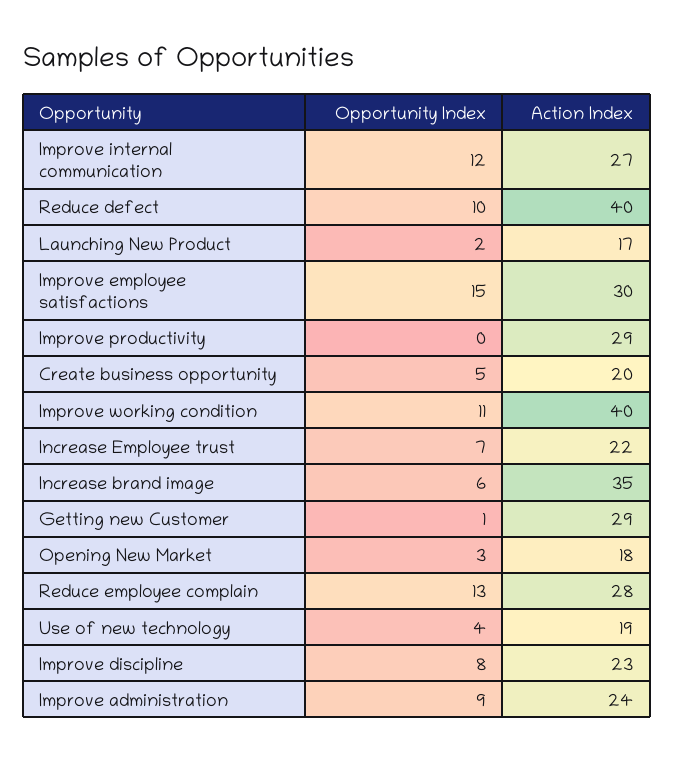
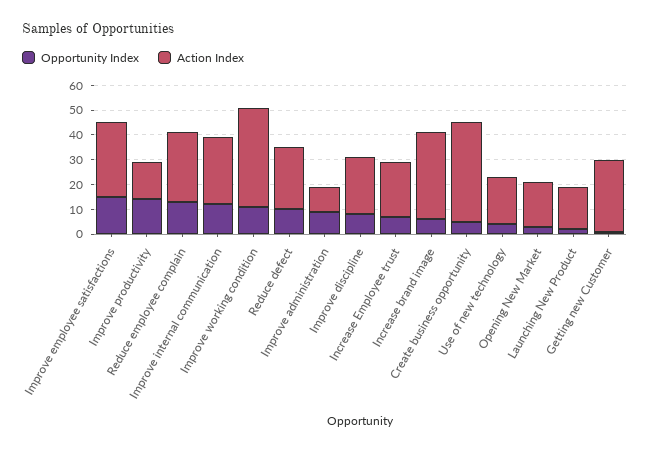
  {
    "Opportunity Index": {
      "Improve internal communication": 12,
      "Reduce defect": 10,
      "Launching New Product": 2,
      "Improve employee satisfactions": 15,
-     "Improve productivity": 0,
+     "Improve productivity": 15,
      "Create business opportunity": 5,
      "Improve working condition": 11,
      "Increase Employee trust": 7,
      "Increase brand image": 6,
      "Getting new Customer": 1,
      "Opening New Market": 3,
      "Reduce employee complain": 13,
      "Use of new technology": 4,
      "Improve discipline": 8,
      "Improve administration": 9
    },
    "Action Index": {
      "Improve internal communication": 27,
-     "Reduce defect": 40,
+     "Reduce defect": 25,
      "Launching New Product": 17,
      "Improve employee satisfactions": 30,
-     "Improve productivity": 29,
+     "Improve productivity": 15,
-     "Create business opportunity": 20,
+     "Create business opportunity": 40,
      "Improve working condition": 40,
      "Increase Employee trust": 22,
      "Increase brand image": 35,
      "Getting new Customer": 29,
      "Opening New Market": 18,
      "Reduce employee complain": 28,
      "Use of new technology": 19,
      "Improve discipline": 23,
-     "Improve administration": 24
+     "Improve administration": 10
    }
  }

